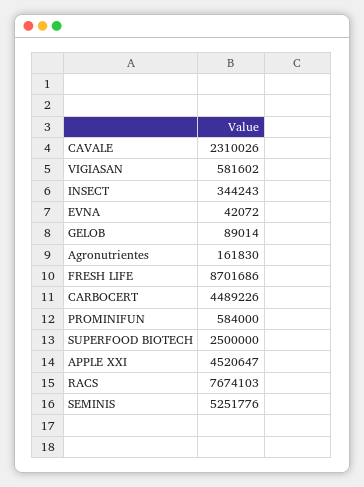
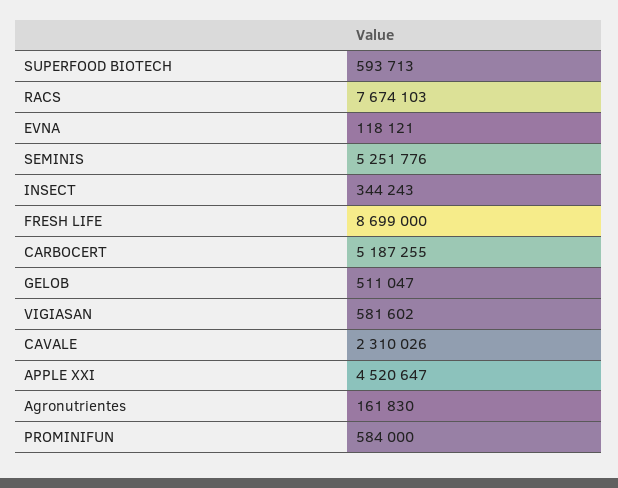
  {
    "CAVALE": 2310026,
    "VIGIASAN": 581602,
    "INSECT": 344243,
-   "EVNA": 42072,
+   "EVNA": 118121,
-   "GELOB": 89014,
+   "GELOB": 511047,
    "Agronutrientes": 161830,
-   "FRESH LIFE": 8701686,
+   "FRESH LIFE": 8699000,
-   "CARBOCERT": 4489226,
+   "CARBOCERT": 5187255,
    "PROMINIFUN": 584000,
-   "SUPERFOOD BIOTECH": 2500000,
+   "SUPERFOOD BIOTECH": 593713,
    "APPLE XXI": 4520647,
    "RACS": 7674103,
    "SEMINIS": 5251776
  }

